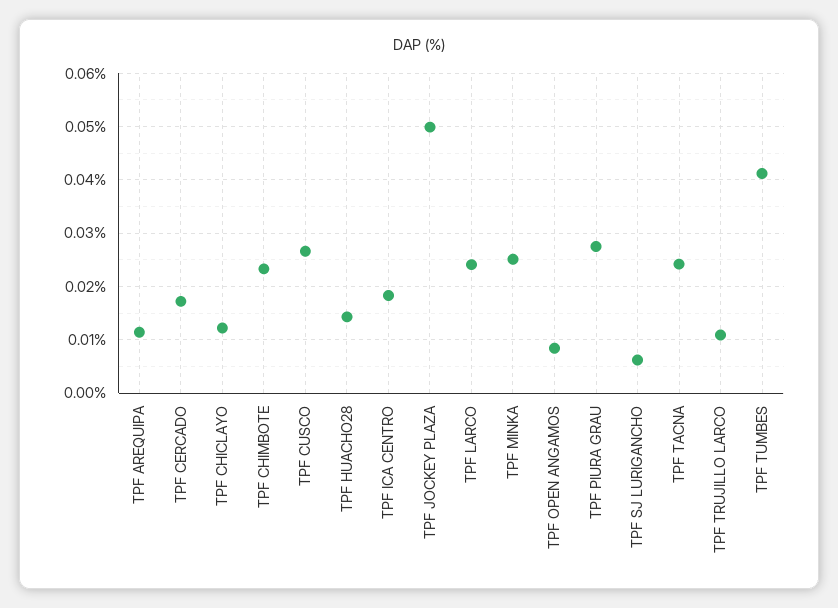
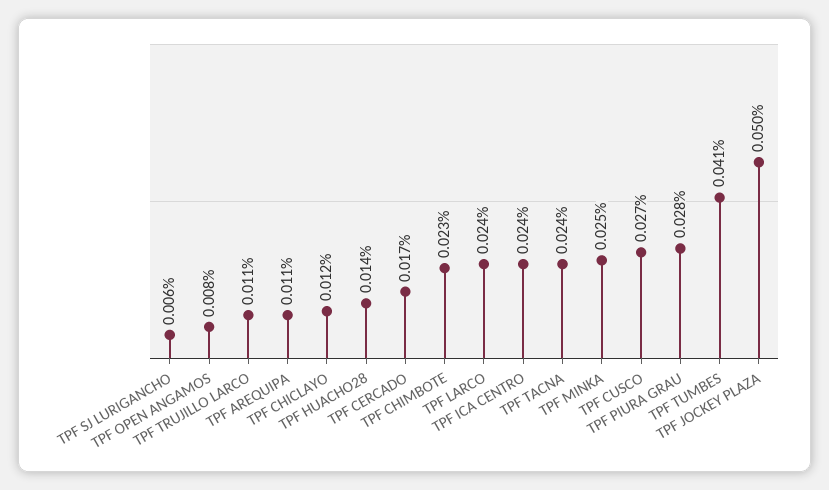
  {
    "TPF AREQUIPA": 0.011,
    "TPF CERCADO": 0.017,
    "TPF CHICLAYO": 0.012,
    "TPF CHIMBOTE": 0.023,
    "TPF CUSCO": 0.027,
    "TPF HUACHO28": 0.014,
-   "TPF ICA CENTRO": 0.018,
+   "TPF ICA CENTRO": 0.024,
    "TPF JOCKEY PLAZA": 0.05,
    "TPF LARCO": 0.024,
    "TPF MINKA": 0.025,
    "TPF OPEN ANGAMOS": 0.008,
    "TPF PIURA GRAU": 0.028,
    "TPF SJ LURIGANCHO": 0.006,
    "TPF TACNA": 0.024,
    "TPF TRUJILLO LARCO": 0.011,
    "TPF TUMBES": 0.041
  }

